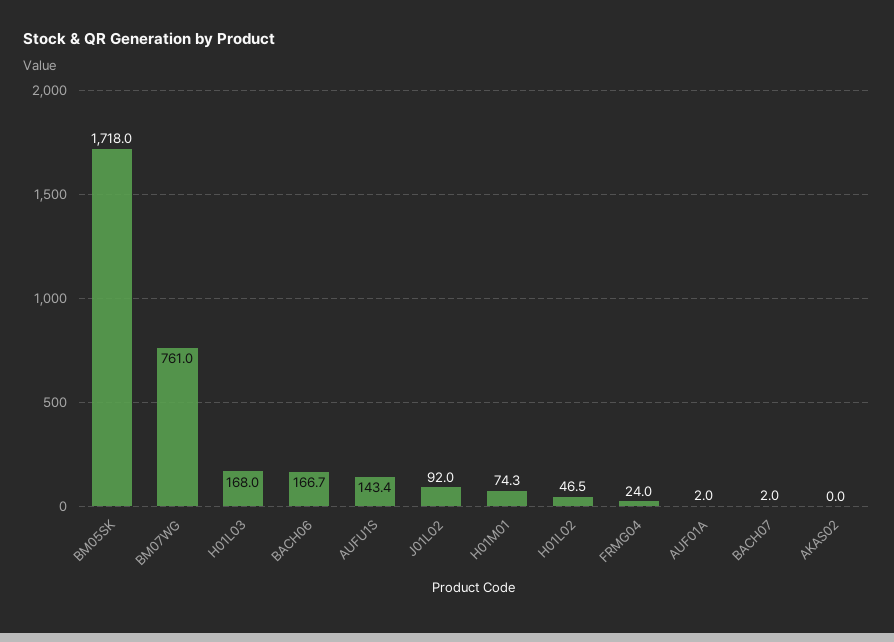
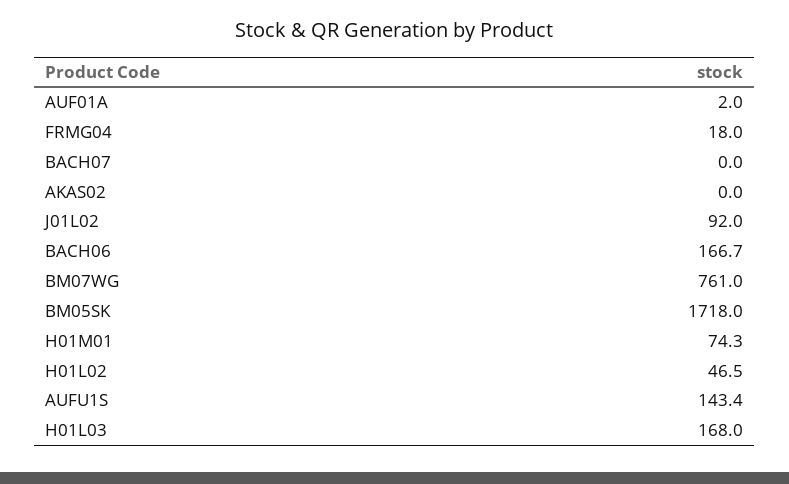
  {
    "BM05SK": 1718,
    "BM07WG": 761,
    "H01L03": 168,
    "BACH06": 166.7,
    "AUFU1S": 143.4,
    "J01L02": 92,
    "H01M01": 74.3,
    "H01L02": 46.5,
-   "FRMG04": 24,
+   "FRMG04": 18,
    "AUF01A": 2,
-   "BACH07": 2,
+   "BACH07": 0,
    "AKAS02": 0
  }

